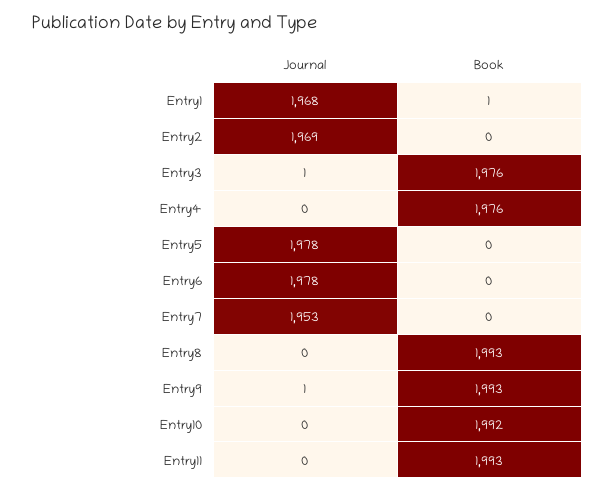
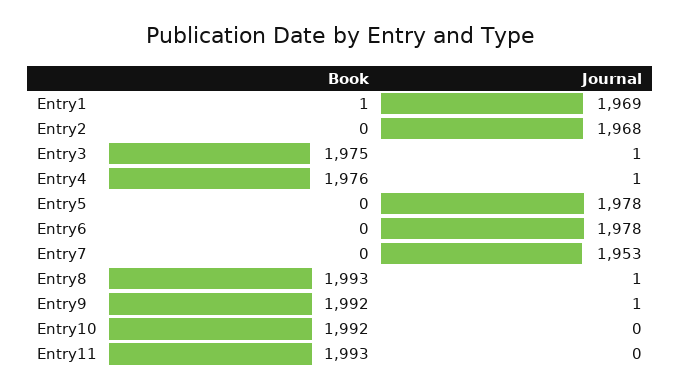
  {
    "Journal": {
-     "Entry1": 1968,
+     "Entry1": 1969,
-     "Entry2": 1969,
+     "Entry2": 1968,
      "Entry3": 1,
-     "Entry4": 0,
+     "Entry4": 1,
      "Entry5": 1978,
      "Entry6": 1978,
      "Entry7": 1953,
-     "Entry8": 0,
+     "Entry8": 1,
      "Entry9": 1,
      "Entry10": 0,
      "Entry11": 0
    },
    "Book": {
      "Entry1": 1,
      "Entry2": 0,
-     "Entry3": 1976,
+     "Entry3": 1975,
      "Entry4": 1976,
      "Entry5": 0,
      "Entry6": 0,
      "Entry7": 0,
      "Entry8": 1993,
-     "Entry9": 1993,
+     "Entry9": 1992,
      "Entry10": 1992,
      "Entry11": 1993
    }
  }

